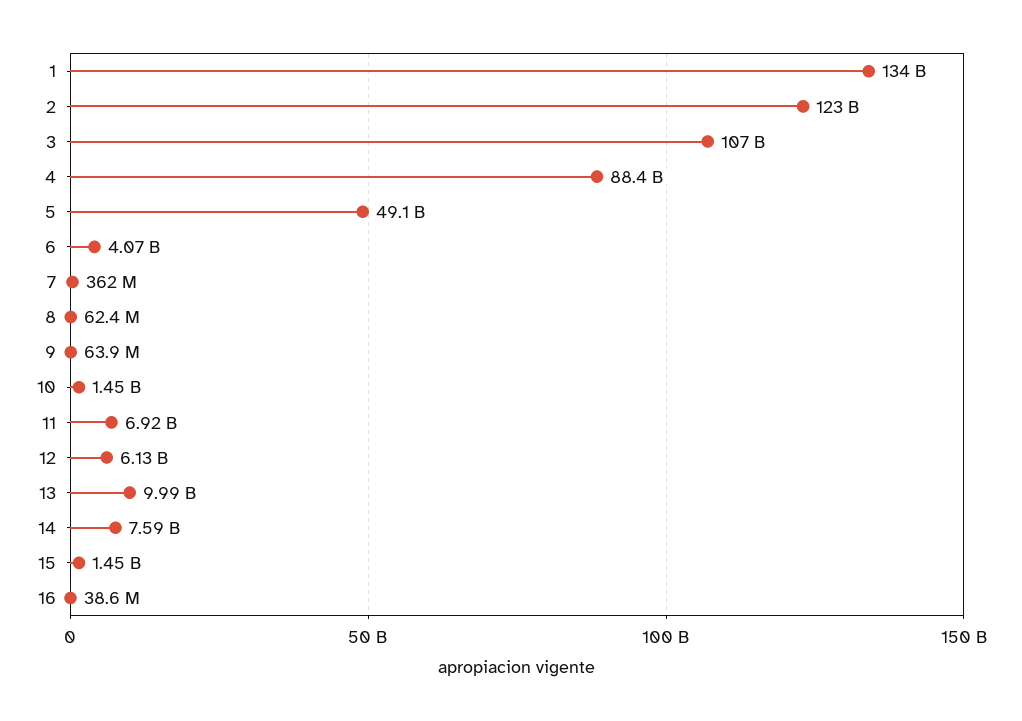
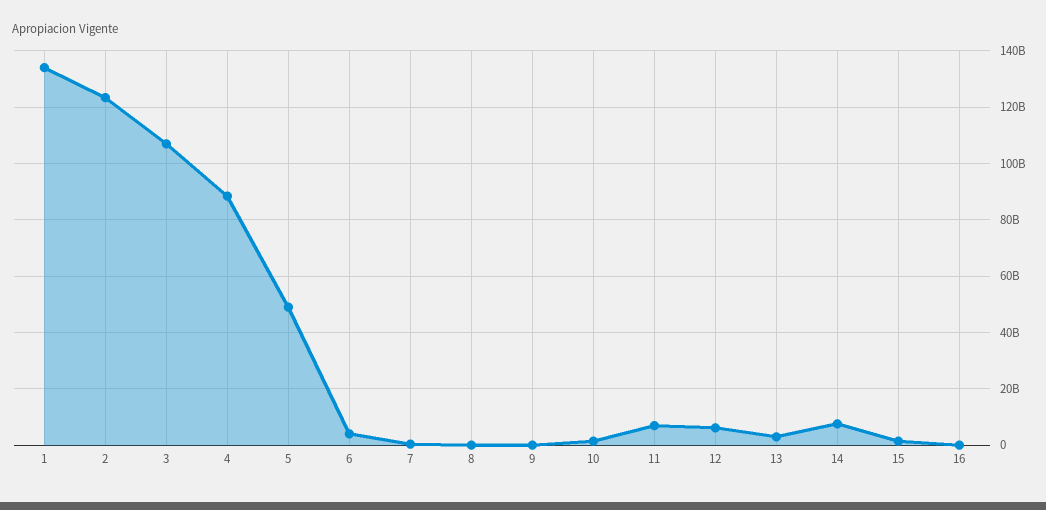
  {
    "1": 134000000000,
    "2": 123000000000,
    "3": 107000000000,
    "4": 88400000000,
    "5": 49100000000,
    "6": 4070000000,
    "7": 362000000,
    "8": 62400000,
    "9": 63900000,
    "10": 1450000000,
    "11": 6920000000,
    "12": 6130000000,
-   "13": 9990000000,
+   "13": 2500000000,
    "14": 7590000000,
    "15": 1450000000,
    "16": 38600000
  }

